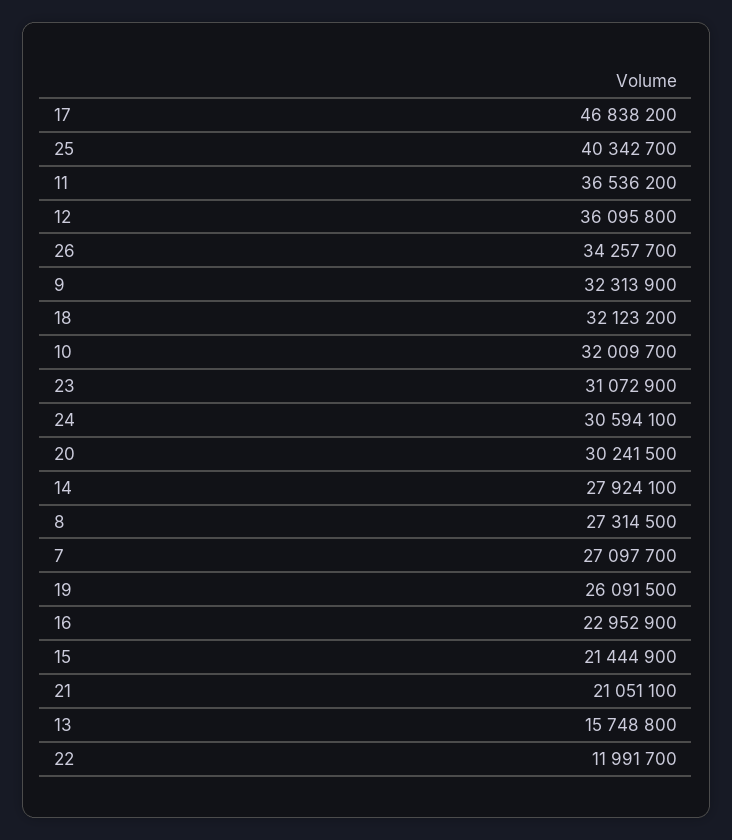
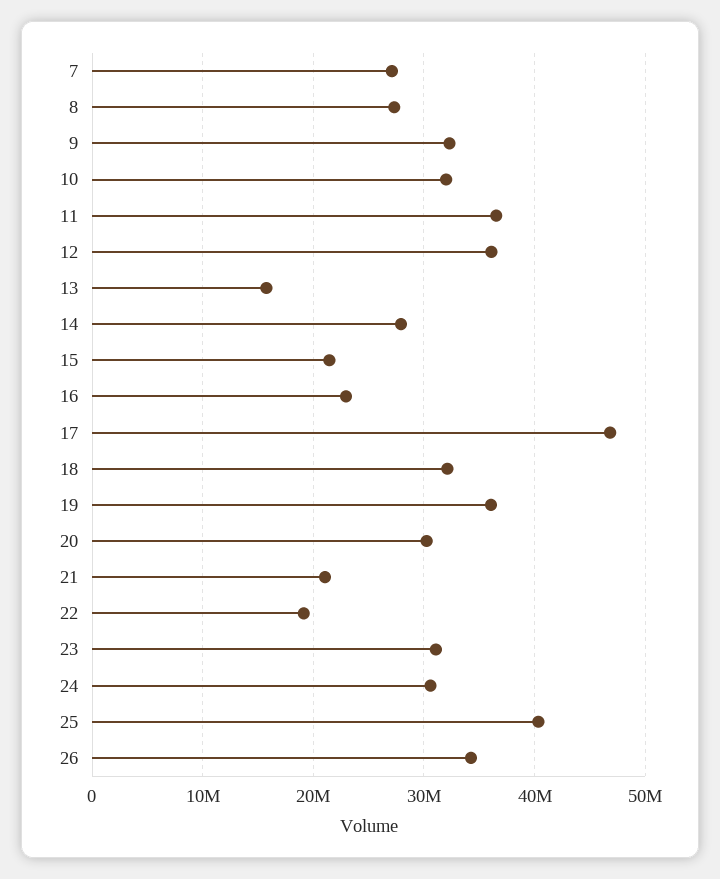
  {
    "17": 46838200,
    "25": 40342700,
    "11": 36536200,
    "12": 36095800,
    "26": 34257700,
    "9": 32313900,
    "18": 32123200,
    "10": 32009700,
    "23": 31072900,
    "24": 30594100,
    "20": 30241500,
    "14": 27924100,
    "8": 27314500,
    "7": 27097700,
-   "19": 26091500,
+   "19": 36000000,
    "16": 22952900,
    "15": 21444900,
    "21": 21051100,
    "13": 15748800,
-   "22": 11991700
+   "22": 19000000
  }

